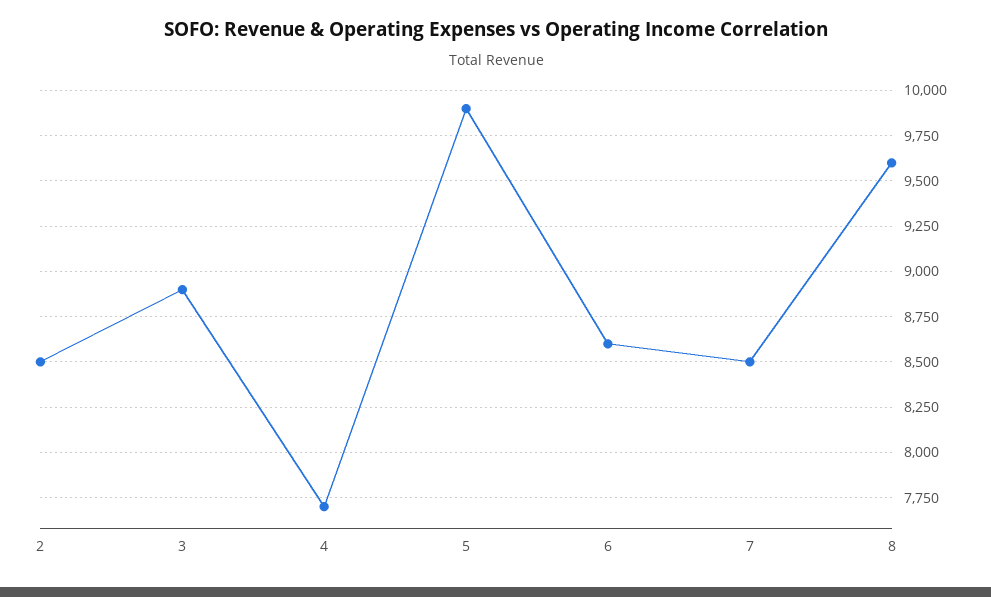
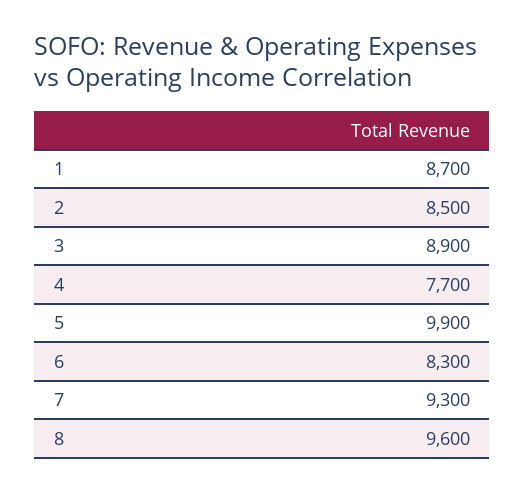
  {
    "2": 8500,
    "3": 8900,
    "4": 7700,
    "5": 9900,
-   "6": 8600,
+   "6": 8300,
-   "7": 8500,
+   "7": 9300,
-   "8": 9600
+   "8": 9600,
+   "1": 8700
  }

